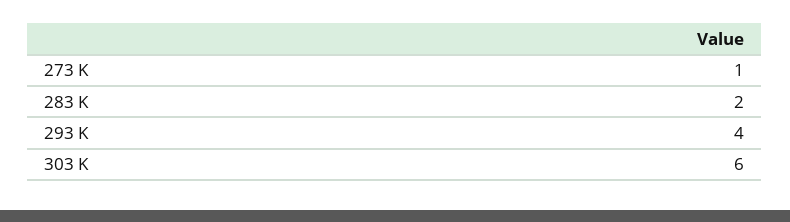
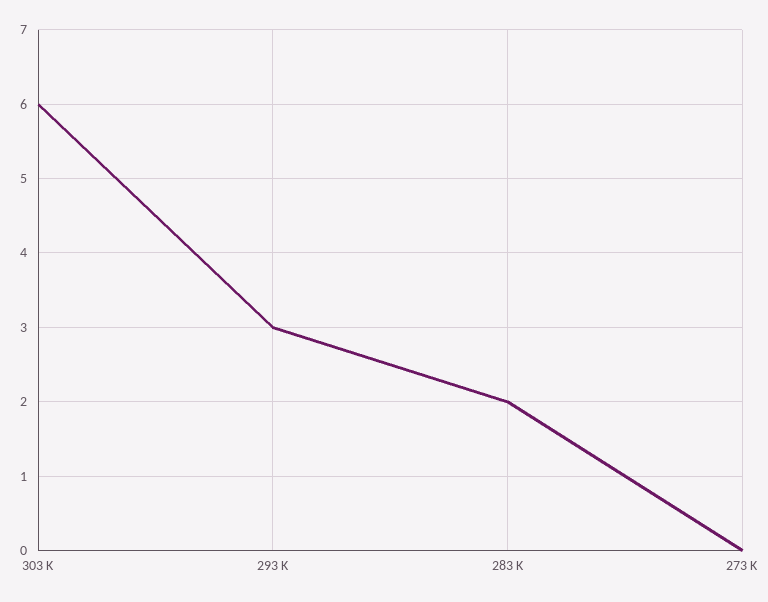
  {
-   "273 K": 1,
+   "273 K": 0,
    "283 K": 2,
-   "293 K": 4,
+   "293 K": 3,
    "303 K": 6
  }

